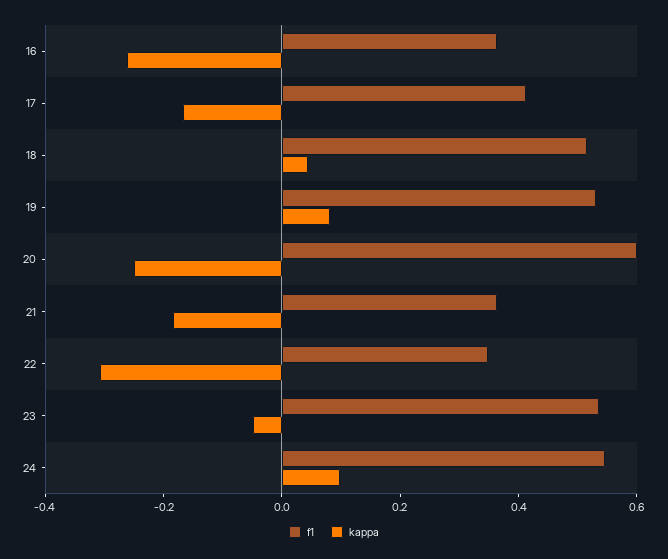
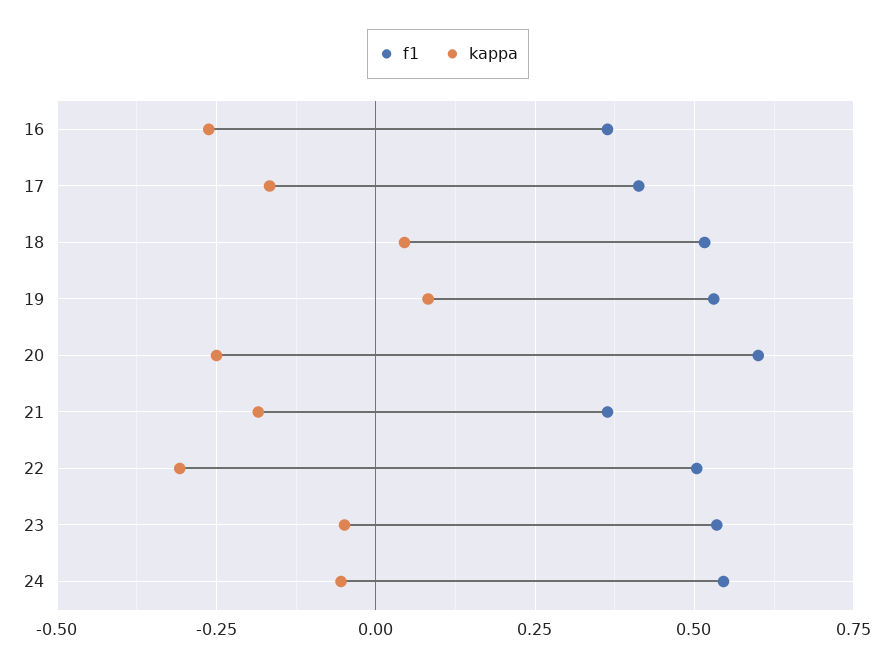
  {
    "f1": {
      "16": 0.375,
      "17": 0.425,
      "18": 0.525,
      "19": 0.525,
      "20": 0.6,
      "21": 0.375,
-     "22": 0.35,
+     "22": 0.5,
      "23": 0.525,
      "24": 0.55
    },
    "kappa": {
      "16": -0.25,
      "17": -0.175,
      "18": 0.05,
      "19": 0.075,
      "20": -0.25,
      "21": -0.175,
      "22": -0.3,
      "23": -0.05,
-     "24": 0.1
+     "24": -0.05
    }
  }

